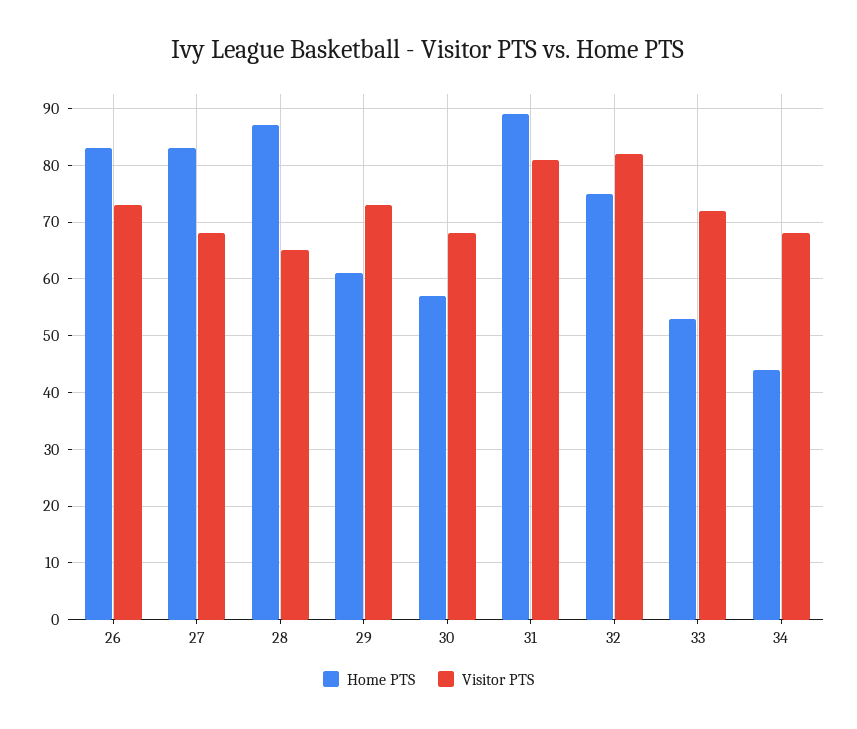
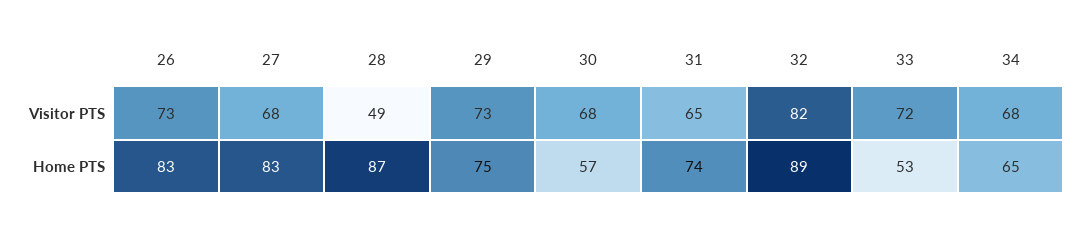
  {
    "Home PTS": {
      "26": 83,
      "27": 83,
      "28": 87,
-     "29": 60,
+     "29": 75,
      "30": 57,
-     "31": 90,
+     "31": 74,
-     "32": 75,
+     "32": 89,
      "33": 53,
-     "34": 45
+     "34": 65
    },
    "Visitor PTS": {
      "26": 73,
      "27": 68,
-     "28": 65,
+     "28": 49,
      "29": 73,
      "30": 68,
-     "31": 80,
+     "31": 65,
      "32": 82,
      "33": 72,
      "34": 68
    }
  }

